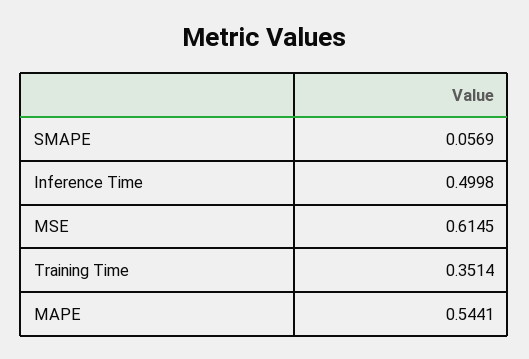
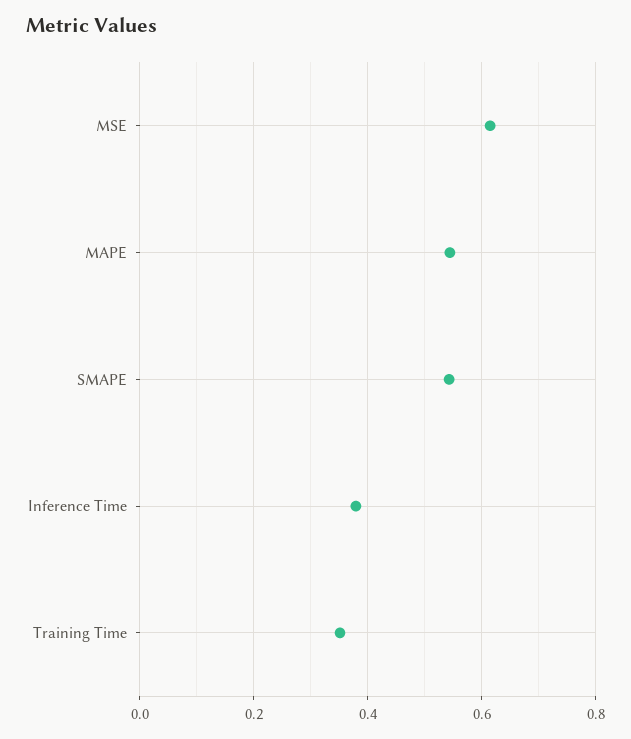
  {
-   "SMAPE": 0.0569,
+   "SMAPE": 0.54,
-   "Inference Time": 0.4998,
+   "Inference Time": 0.38,
    "MSE": 0.6145,
    "Training Time": 0.3514,
    "MAPE": 0.5441
  }

